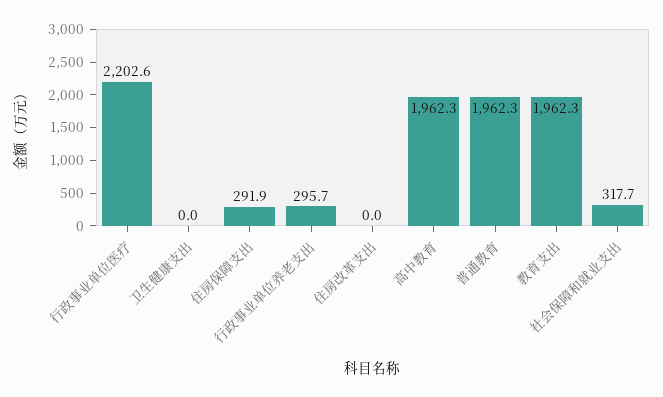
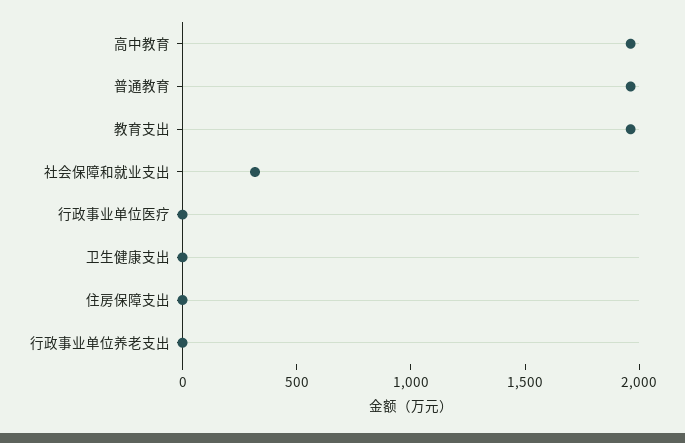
  {
-   "行政事业单位医疗": 2202.6,
+   "行政事业单位医疗": 0,
    "卫生健康支出": 0,
-   "住房保障支出": 291.9,
+   "住房保障支出": 0,
-   "行政事业单位养老支出": 295.7,
+   "行政事业单位养老支出": 0,
-   "住房改革支出": 0,
    "高中教育": 1962.3,
    "普通教育": 1962.3,
    "教育支出": 1962.3,
    "社会保障和就业支出": 317.7
  }

